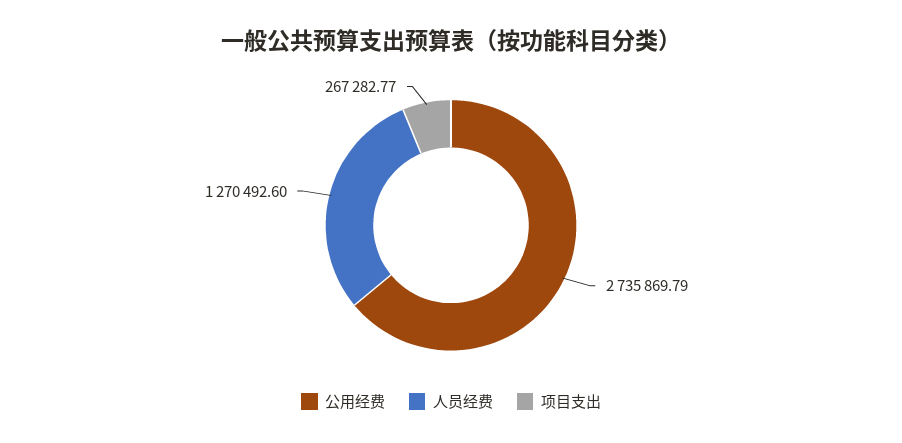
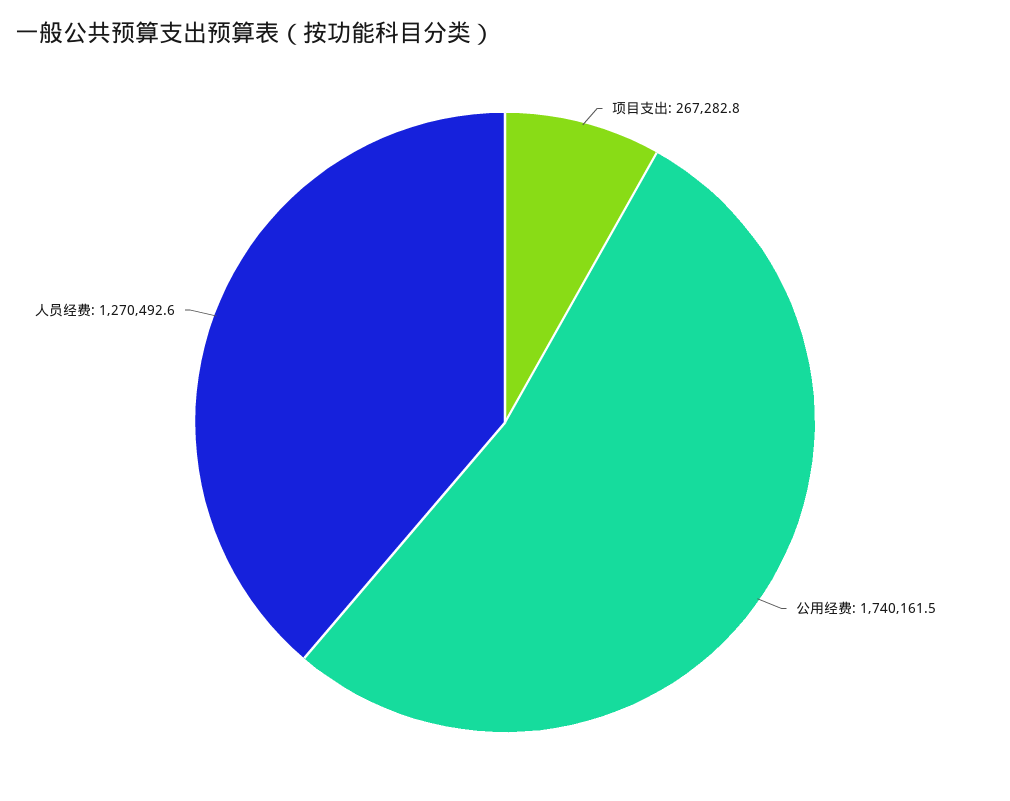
  {
-   "公用经费": 2735869.79,
+   "公用经费": 1740161.5,
    "人员经费": 1270492.6,
    "项目支出": 267282.77
  }

